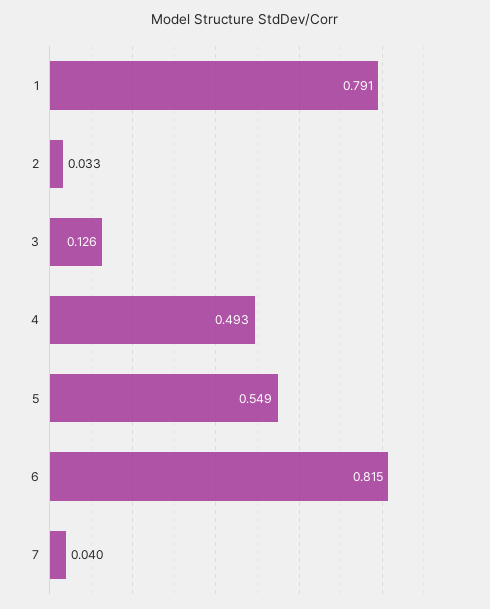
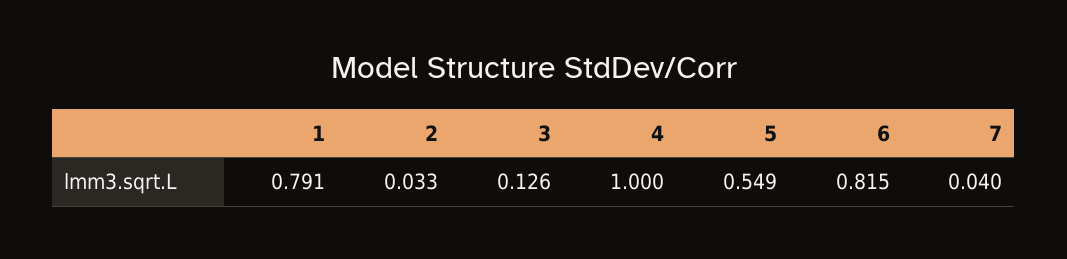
  {
    "1": 0.791,
    "2": 0.033,
    "3": 0.126,
-   "4": 0.493,
+   "4": 1,
    "5": 0.549,
    "6": 0.815,
    "7": 0.04
  }

